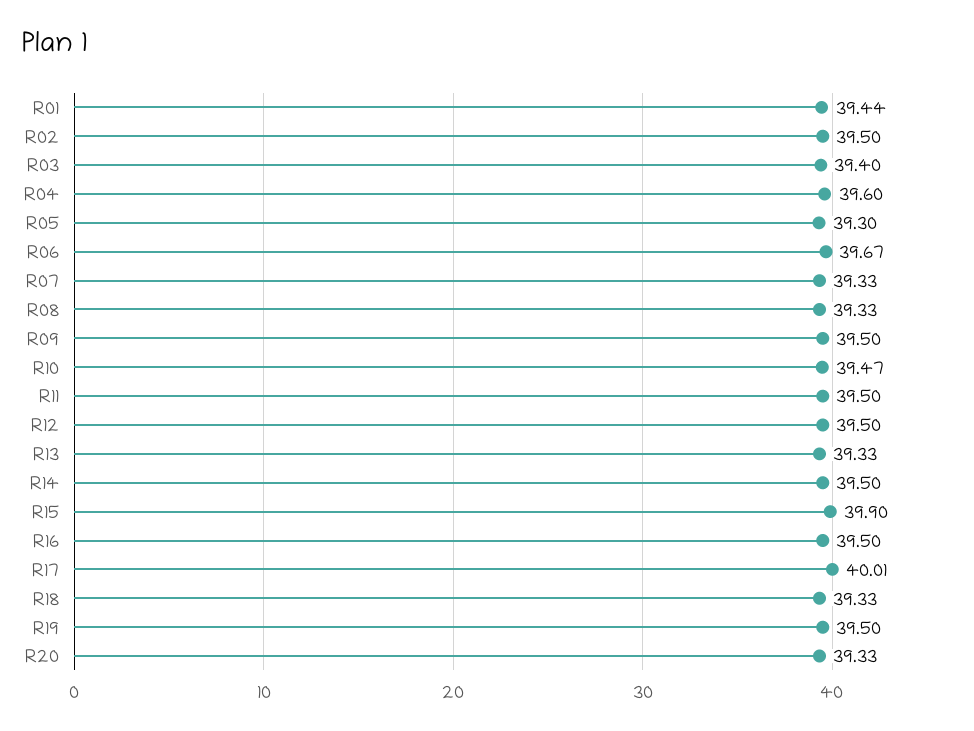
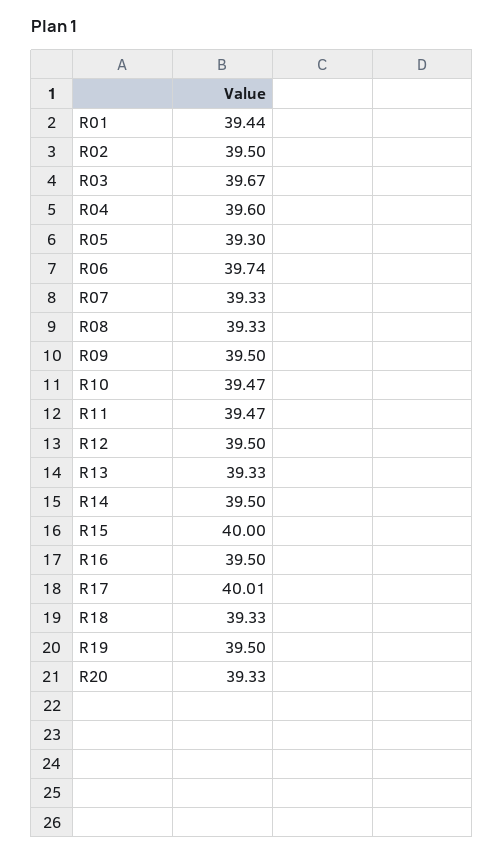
  {
    "R01": 39.44,
    "R02": 39.5,
-   "R03": 39.4,
+   "R03": 39.67,
    "R04": 39.6,
    "R05": 39.3,
-   "R06": 39.67,
+   "R06": 39.74,
    "R07": 39.33,
    "R08": 39.33,
    "R09": 39.5,
    "R10": 39.47,
-   "R11": 39.5,
+   "R11": 39.47,
    "R12": 39.5,
    "R13": 39.33,
    "R14": 39.5,
-   "R15": 39.9,
+   "R15": 40,
    "R16": 39.5,
    "R17": 40.01,
    "R18": 39.33,
    "R19": 39.5,
    "R20": 39.33
  }

